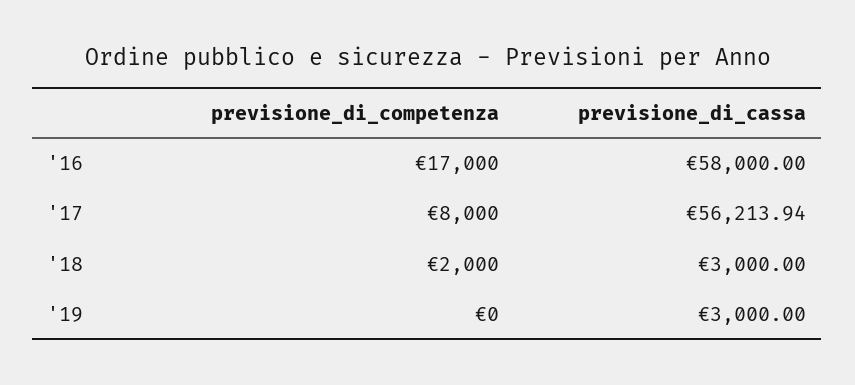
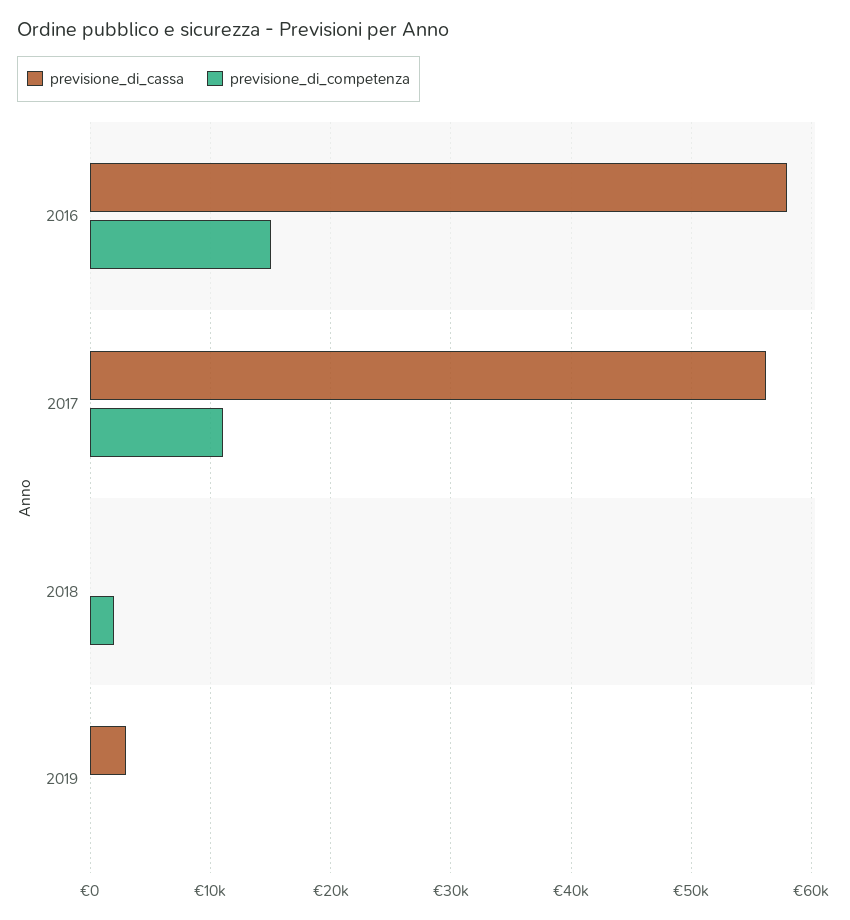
  {
    "previsione_di_competenza": {
-     "'16": 17000,
+     "'16": 15000,
-     "'17": 8000,
+     "'17": 11000,
      "'18": 2000,
      "'19": 0
    },
    "previsione_di_cassa": {
      "'16": 58000,
      "'17": 56213.94,
-     "'18": 3000,
+     "'18": 0,
      "'19": 3000
    }
  }

